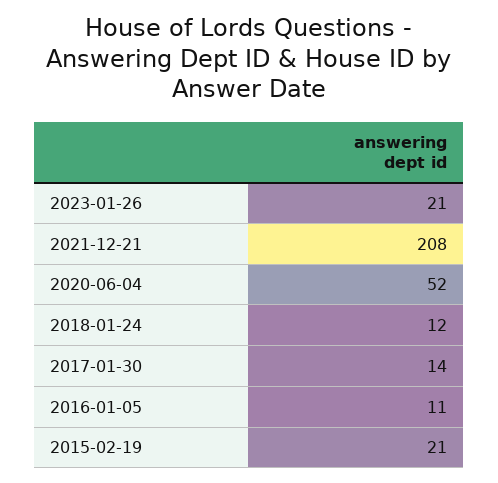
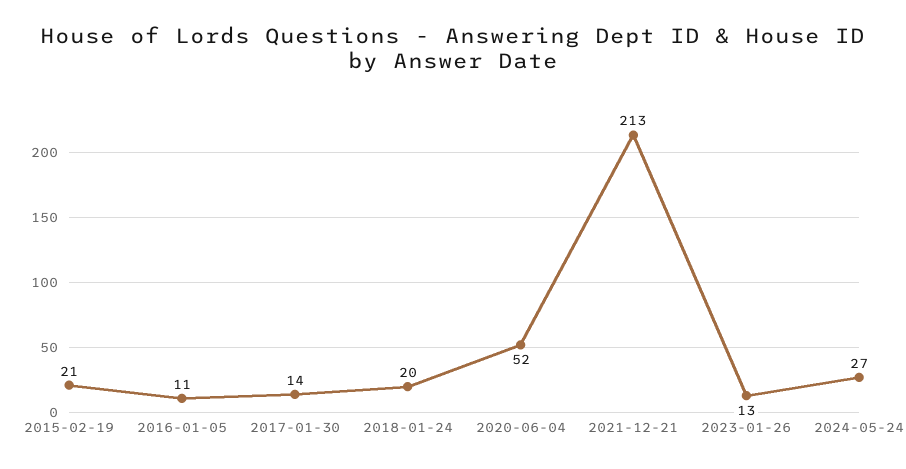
  {
-   "2023-01-26": 21,
+   "2023-01-26": 13,
-   "2021-12-21": 208,
+   "2021-12-21": 213,
    "2020-06-04": 52,
-   "2018-01-24": 12,
+   "2018-01-24": 20,
    "2017-01-30": 14,
    "2016-01-05": 11,
-   "2015-02-19": 21
+   "2015-02-19": 21,
+   "2024-05-24": 27
  }

